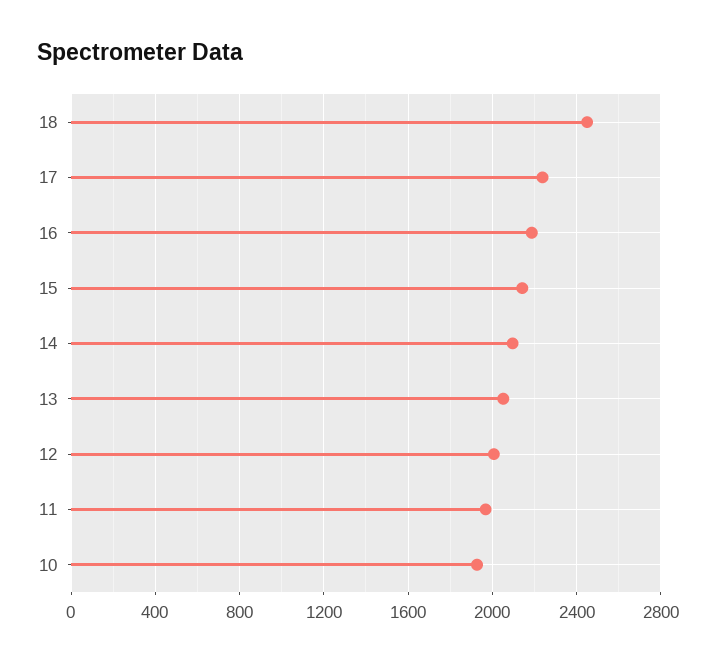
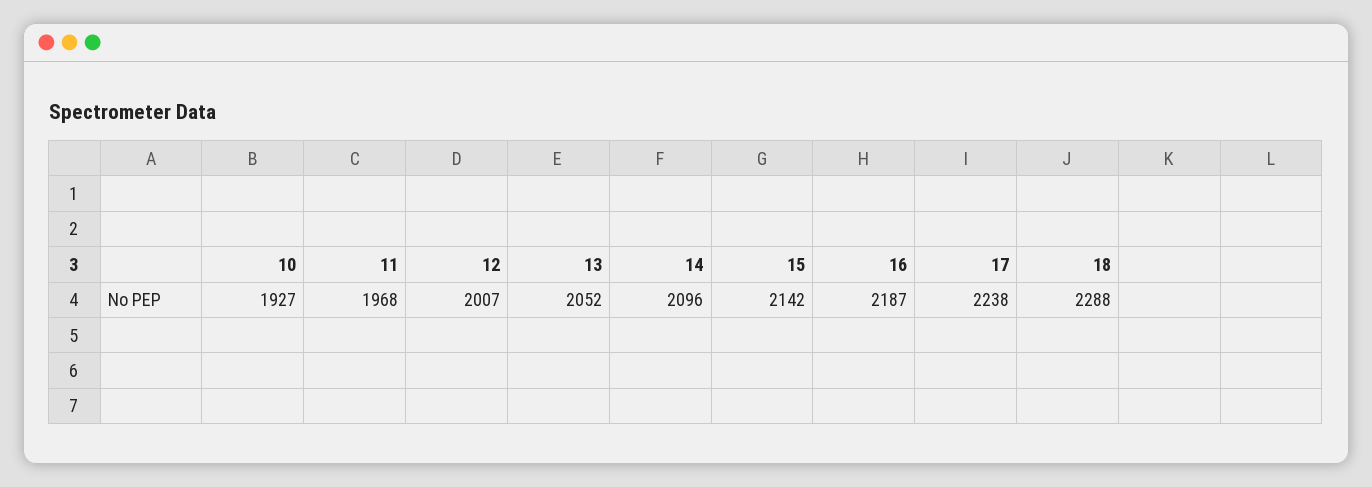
  {
-   "18": 2450,
+   "18": 2288,
    "17": 2238,
    "16": 2187,
    "15": 2142,
    "14": 2096,
    "13": 2052,
    "12": 2007,
    "11": 1968,
    "10": 1927
  }

